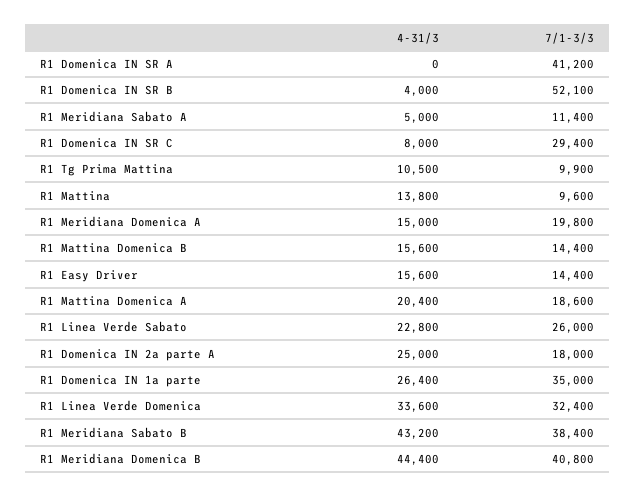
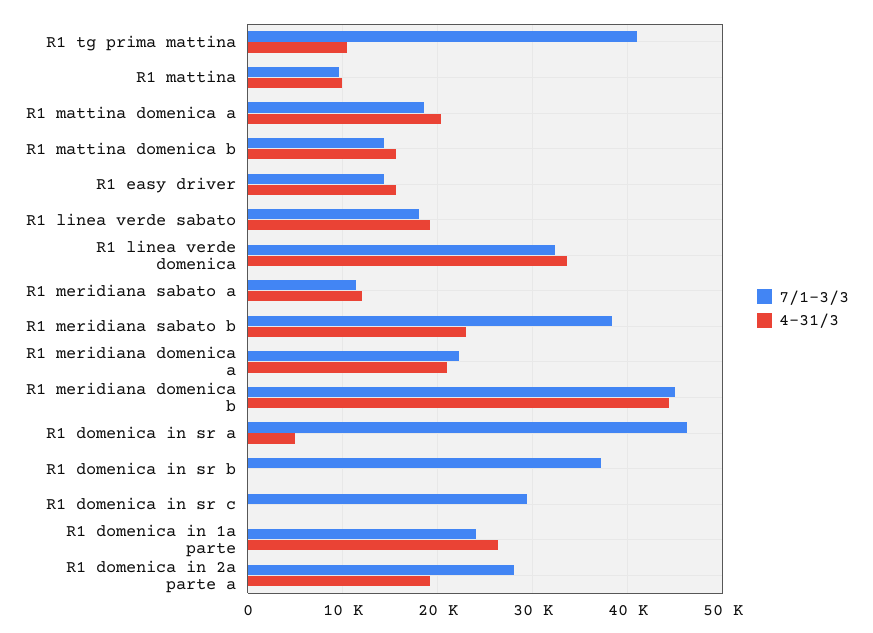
  {
    "4-31/3": {
-     "R1 Domenica IN SR A": 0,
+     "R1 Domenica IN SR A": 5000,
-     "R1 Domenica IN SR B": 4000,
+     "R1 Domenica IN SR B": 0,
-     "R1 Meridiana Sabato A": 5000,
+     "R1 Meridiana Sabato A": 12000,
-     "R1 Domenica IN SR C": 8000,
+     "R1 Domenica IN SR C": 0,
      "R1 Tg Prima Mattina": 10500,
-     "R1 Mattina": 13800,
+     "R1 Mattina": 10000,
-     "R1 Meridiana Domenica A": 15000,
+     "R1 Meridiana Domenica A": 21000,
      "R1 Mattina Domenica B": 15600,
      "R1 Easy Driver": 15600,
      "R1 Mattina Domenica A": 20400,
-     "R1 Linea Verde Sabato": 22800,
+     "R1 Linea Verde Sabato": 19000,
-     "R1 Domenica IN 2a parte A": 25000,
+     "R1 Domenica IN 2a parte A": 19000,
      "R1 Domenica IN 1a parte": 26400,
      "R1 Linea Verde Domenica": 33600,
-     "R1 Meridiana Sabato B": 43200,
+     "R1 Meridiana Sabato B": 23000,
      "R1 Meridiana Domenica B": 44400
    },
    "7/1-3/3": {
-     "R1 Domenica IN SR A": 41200,
+     "R1 Domenica IN SR A": 46000,
-     "R1 Domenica IN SR B": 52100,
+     "R1 Domenica IN SR B": 37000,
      "R1 Meridiana Sabato A": 11400,
      "R1 Domenica IN SR C": 29400,
-     "R1 Tg Prima Mattina": 9900,
+     "R1 Tg Prima Mattina": 41000,
      "R1 Mattina": 9600,
-     "R1 Meridiana Domenica A": 19800,
+     "R1 Meridiana Domenica A": 22000,
      "R1 Mattina Domenica B": 14400,
      "R1 Easy Driver": 14400,
      "R1 Mattina Domenica A": 18600,
-     "R1 Linea Verde Sabato": 26000,
+     "R1 Linea Verde Sabato": 18000,
-     "R1 Domenica IN 2a parte A": 18000,
+     "R1 Domenica IN 2a parte A": 28000,
-     "R1 Domenica IN 1a parte": 35000,
+     "R1 Domenica IN 1a parte": 24000,
      "R1 Linea Verde Domenica": 32400,
      "R1 Meridiana Sabato B": 38400,
-     "R1 Meridiana Domenica B": 40800
+     "R1 Meridiana Domenica B": 45000
    }
  }

